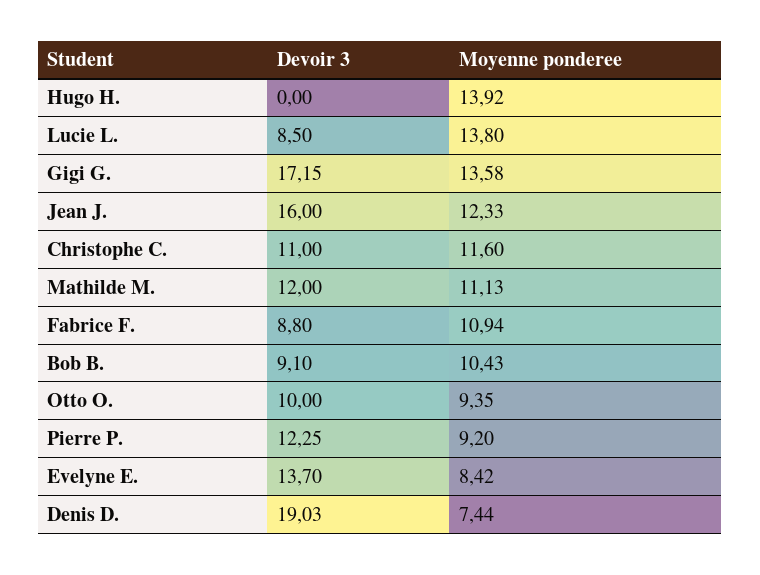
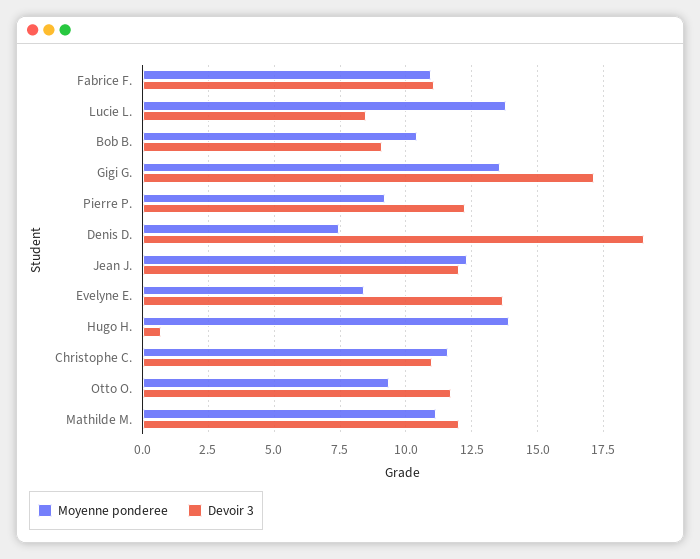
  {
    "Devoir 3": {
-     "Hugo H.": 0,
+     "Hugo H.": 0.75,
      "Lucie L.": 8.5,
      "Gigi G.": 17.15,
-     "Jean J.": 16,
+     "Jean J.": 12,
      "Christophe C.": 11,
      "Mathilde M.": 12,
-     "Fabrice F.": 8.8,
+     "Fabrice F.": 11,
      "Bob B.": 9.1,
-     "Otto O.": 10,
+     "Otto O.": 11.75,
      "Pierre P.": 12.25,
      "Evelyne E.": 13.7,
      "Denis D.": 19.03
    },
    "Moyenne ponderee": {
      "Hugo H.": 13.92,
      "Lucie L.": 13.8,
      "Gigi G.": 13.58,
      "Jean J.": 12.33,
      "Christophe C.": 11.6,
      "Mathilde M.": 11.13,
      "Fabrice F.": 10.94,
      "Bob B.": 10.43,
      "Otto O.": 9.35,
      "Pierre P.": 9.2,
      "Evelyne E.": 8.42,
      "Denis D.": 7.44
    }
  }

